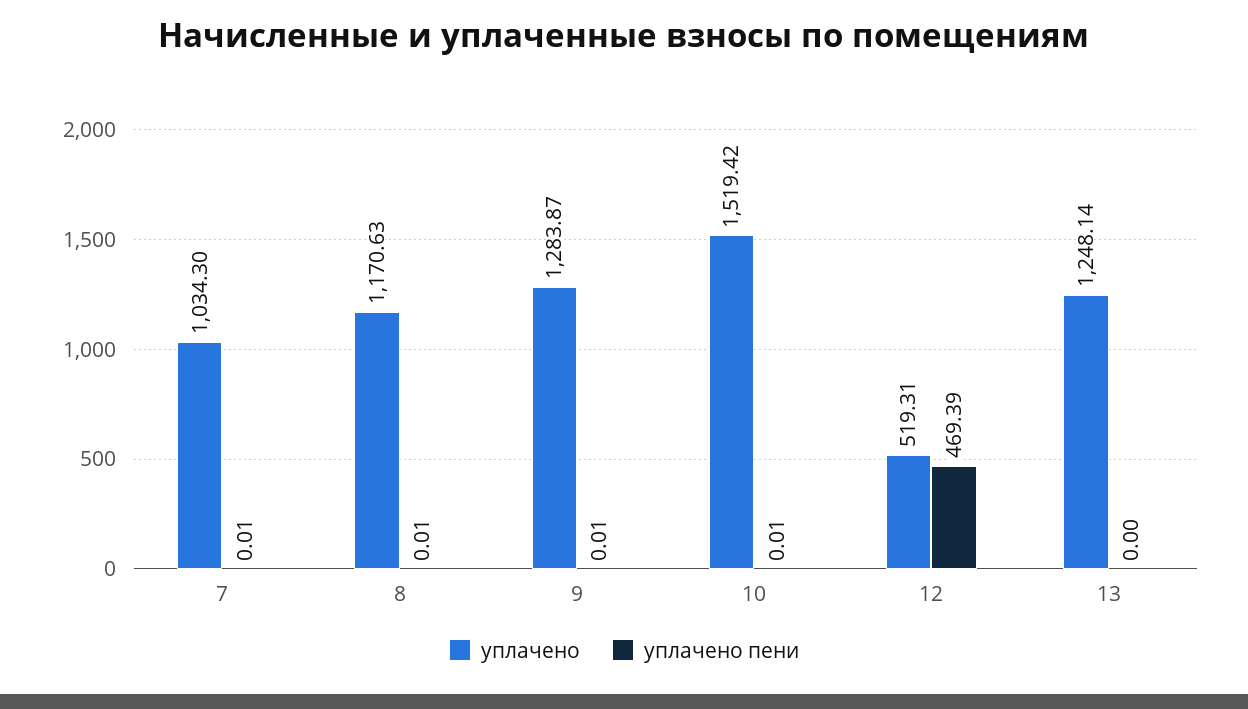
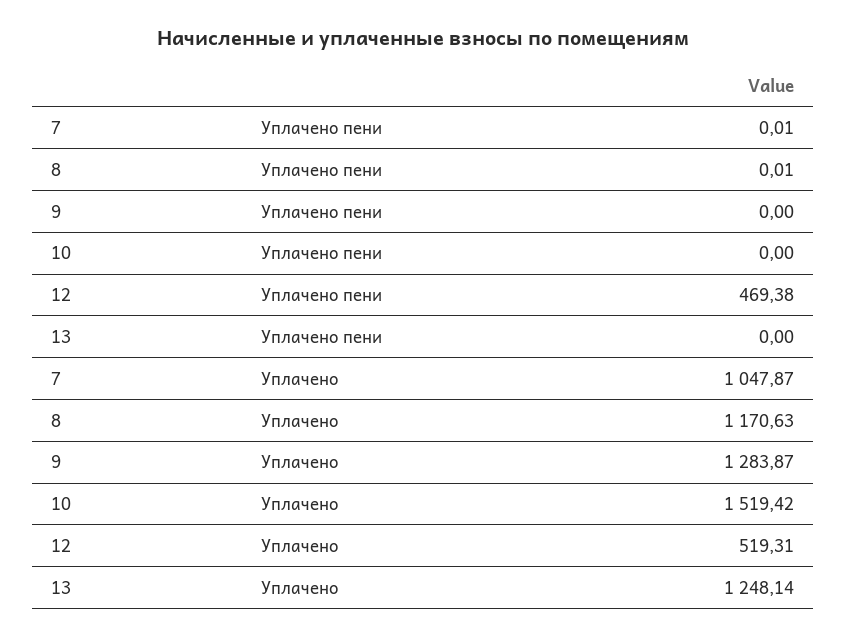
  {
    "уплачено": {
-     "7": 1034.3,
+     "7": 1047.87,
      "8": 1170.63,
      "9": 1283.87,
      "10": 1519.42,
      "12": 519.31,
      "13": 1248.14
    },
    "уплачено пени": {
      "7": 0.01,
      "8": 0.01,
-     "9": 0.01,
+     "9": 0,
-     "10": 0.01,
+     "10": 0,
-     "12": 469.39,
+     "12": 469.38,
      "13": 0
    }
  }

